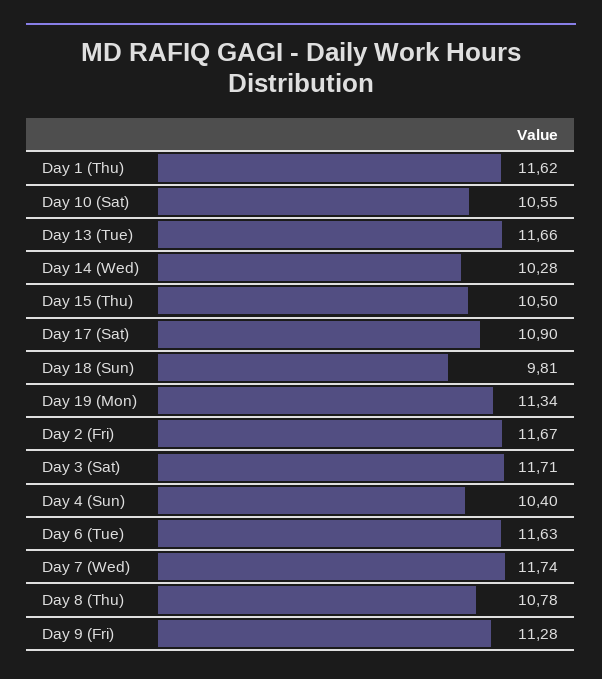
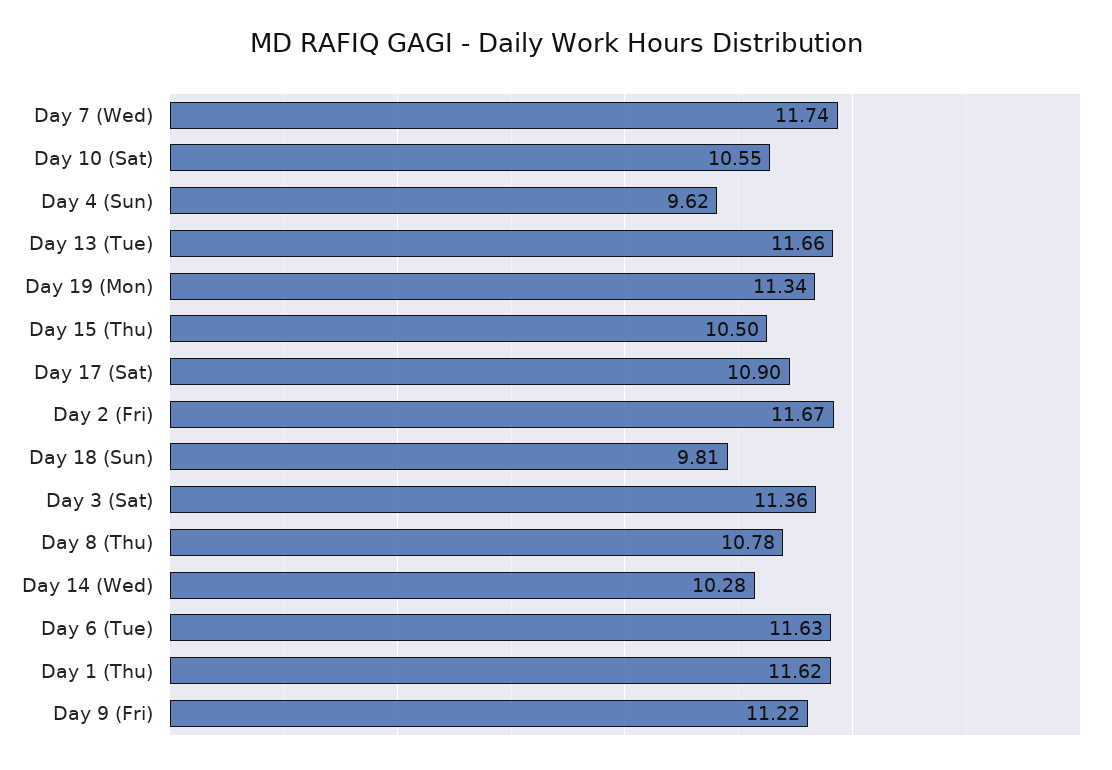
  {
    "Day 1 (Thu)": 11.62,
    "Day 10 (Sat)": 10.55,
    "Day 13 (Tue)": 11.66,
    "Day 14 (Wed)": 10.28,
    "Day 15 (Thu)": 10.5,
    "Day 17 (Sat)": 10.9,
    "Day 18 (Sun)": 9.81,
    "Day 19 (Mon)": 11.34,
    "Day 2 (Fri)": 11.67,
-   "Day 3 (Sat)": 11.71,
+   "Day 3 (Sat)": 11.36,
-   "Day 4 (Sun)": 10.4,
+   "Day 4 (Sun)": 9.62,
    "Day 6 (Tue)": 11.63,
    "Day 7 (Wed)": 11.74,
    "Day 8 (Thu)": 10.78,
-   "Day 9 (Fri)": 11.28
+   "Day 9 (Fri)": 11.22
  }

